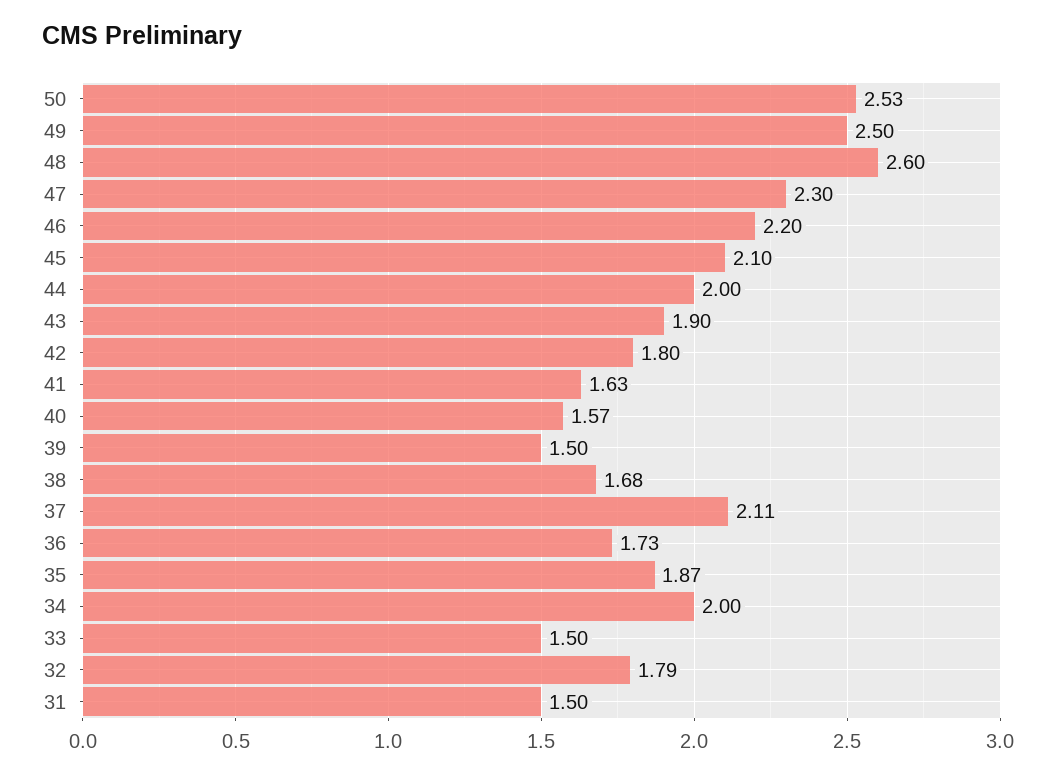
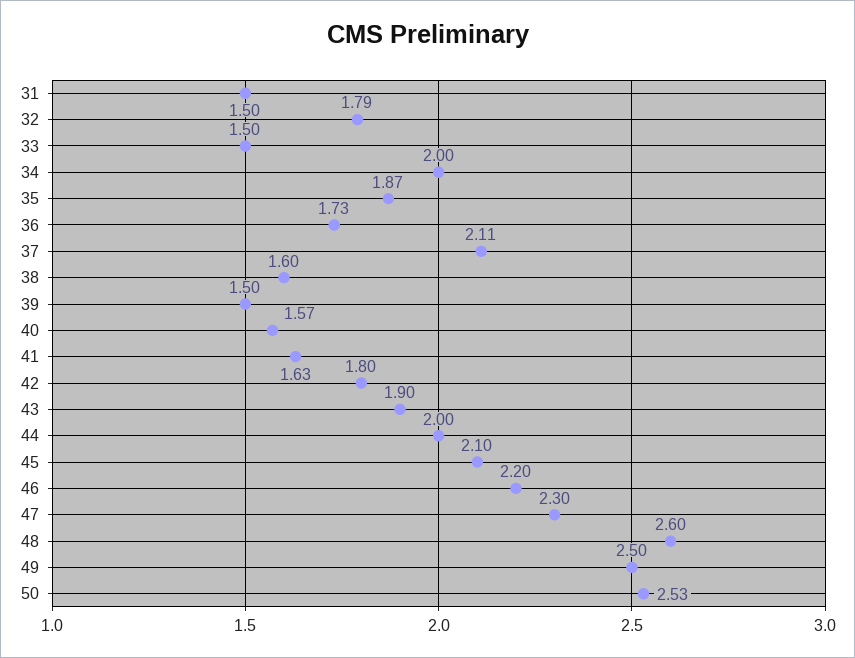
  {
    "50": 2.53,
    "49": 2.5,
    "48": 2.6,
    "47": 2.3,
    "46": 2.2,
    "45": 2.1,
    "44": 2,
    "43": 1.9,
    "42": 1.8,
    "41": 1.63,
    "40": 1.57,
    "39": 1.5,
-   "38": 1.68,
+   "38": 1.6,
    "37": 2.11,
    "36": 1.73,
    "35": 1.87,
    "34": 2,
    "33": 1.5,
    "32": 1.79,
    "31": 1.5
  }

